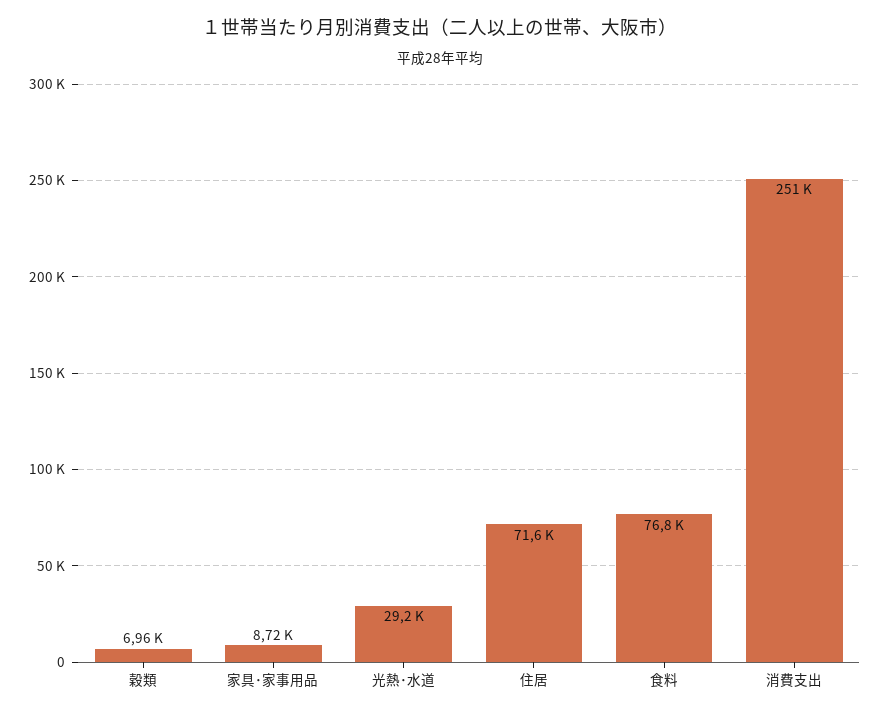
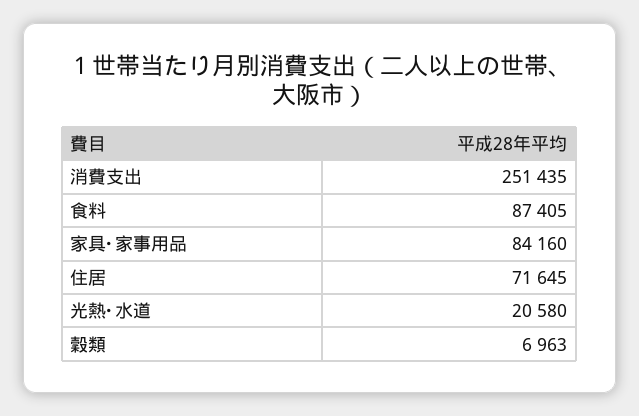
  {
    "穀類": 6963,
-   "家具･家事用品": 8720,
+   "家具･家事用品": 84160,
-   "光熱･水道": 29200,
+   "光熱･水道": 20580,
    "住居": 71645,
-   "食料": 76800,
+   "食料": 87405,
    "消費支出": 251435
  }

